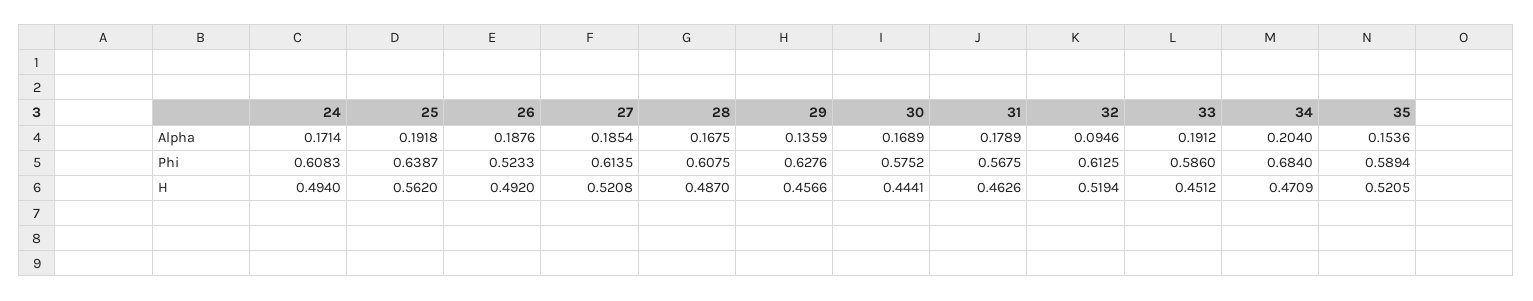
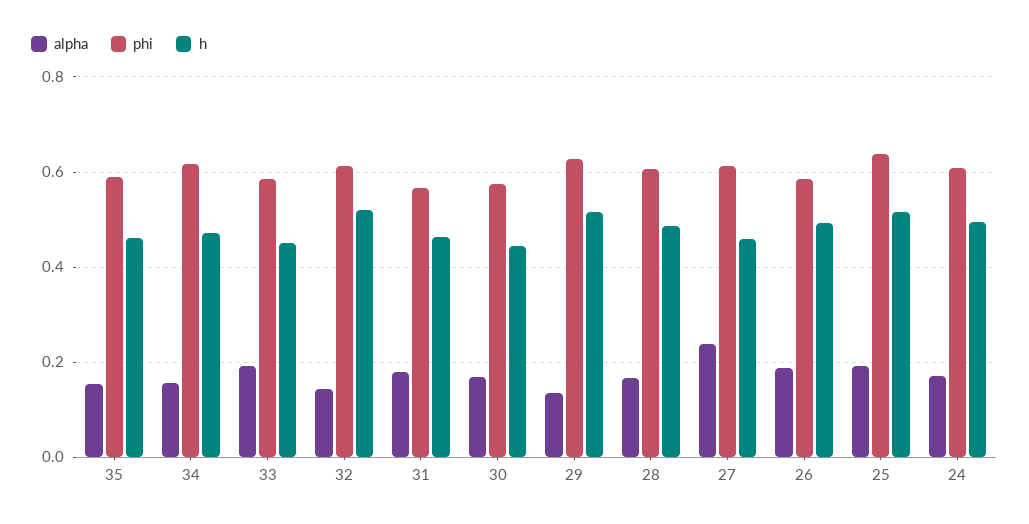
  {
    "Alpha": {
      "24": 0.1714,
      "25": 0.1918,
      "26": 0.1876,
-     "27": 0.1854,
+     "27": 0.24,
      "28": 0.1675,
      "29": 0.1359,
      "30": 0.1689,
      "31": 0.1789,
-     "32": 0.0946,
+     "32": 0.14,
      "33": 0.1912,
-     "34": 0.204,
+     "34": 0.16,
      "35": 0.1536
    },
    "Phi": {
      "24": 0.6083,
      "25": 0.6387,
-     "26": 0.5233,
+     "26": 0.58,
      "27": 0.6135,
      "28": 0.6075,
      "29": 0.6276,
      "30": 0.5752,
      "31": 0.5675,
      "32": 0.6125,
      "33": 0.586,
-     "34": 0.684,
+     "34": 0.62,
      "35": 0.5894
    },
    "H": {
      "24": 0.494,
-     "25": 0.562,
+     "25": 0.52,
      "26": 0.492,
-     "27": 0.5208,
+     "27": 0.46,
      "28": 0.487,
-     "29": 0.4566,
+     "29": 0.52,
      "30": 0.4441,
      "31": 0.4626,
      "32": 0.5194,
      "33": 0.4512,
      "34": 0.4709,
-     "35": 0.5205
+     "35": 0.46
    }
  }

